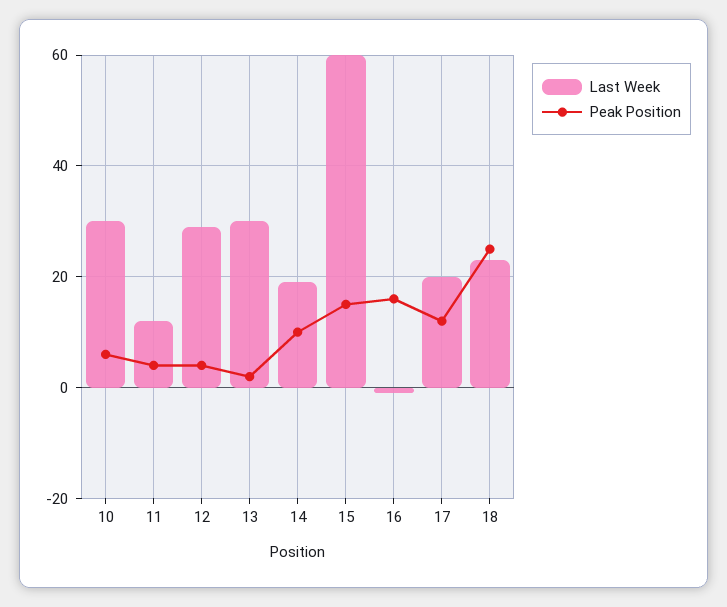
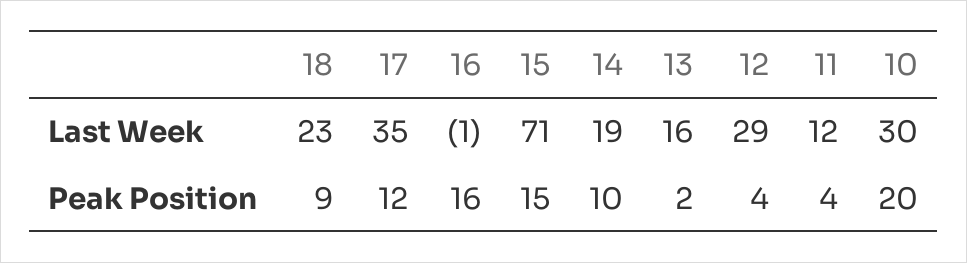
  {
    "Last Week": {
      "10": 30,
      "11": 12,
      "12": 29,
-     "13": 30,
+     "13": 16,
      "14": 19,
-     "15": 60,
+     "15": 71,
      "16": -1,
-     "17": 20,
+     "17": 35,
      "18": 23
    },
    "Peak Position": {
-     "10": 5,
+     "10": 20,
      "11": 4,
      "12": 4,
      "13": 2,
      "14": 10,
      "15": 15,
      "16": 16,
      "17": 12,
-     "18": 25
+     "18": 9
    }
  }

